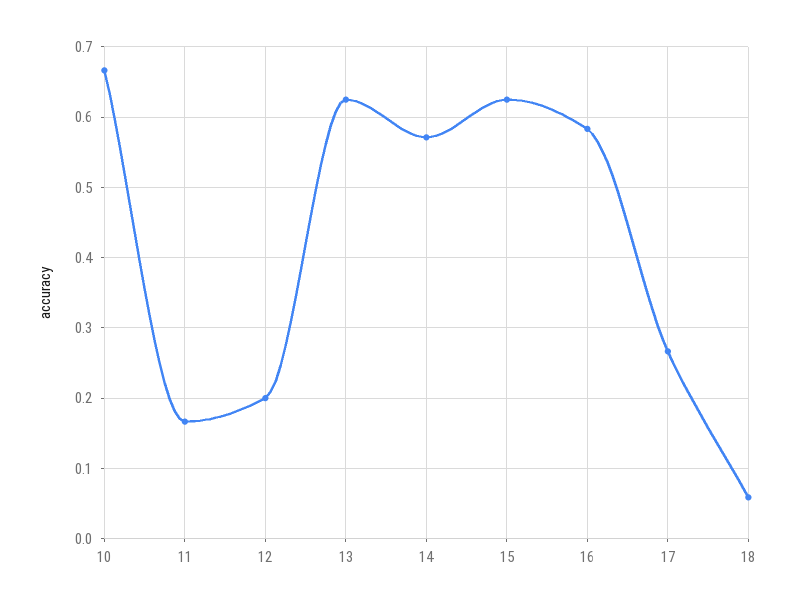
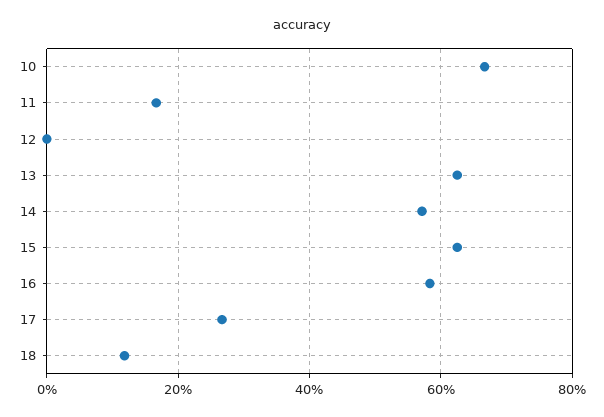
  {
    "10": 0.67,
    "11": 0.17,
-   "12": 0.2,
+   "12": 0,
    "13": 0.63,
    "14": 0.57,
    "15": 0.63,
    "16": 0.58,
    "17": 0.27,
-   "18": 0.06
+   "18": 0.12
  }

